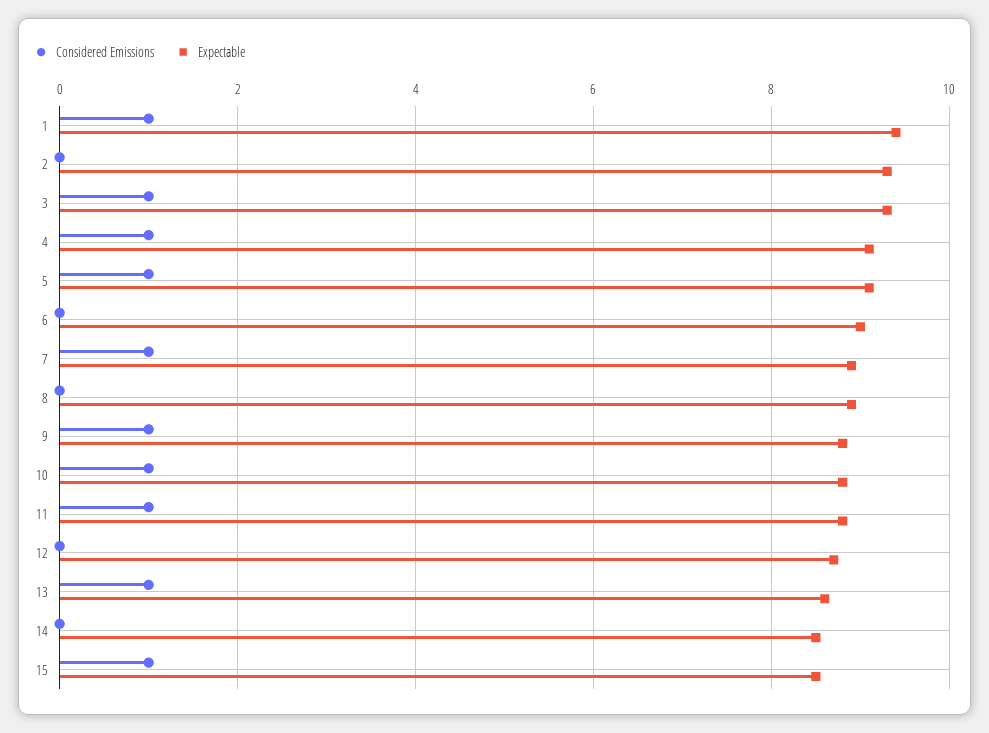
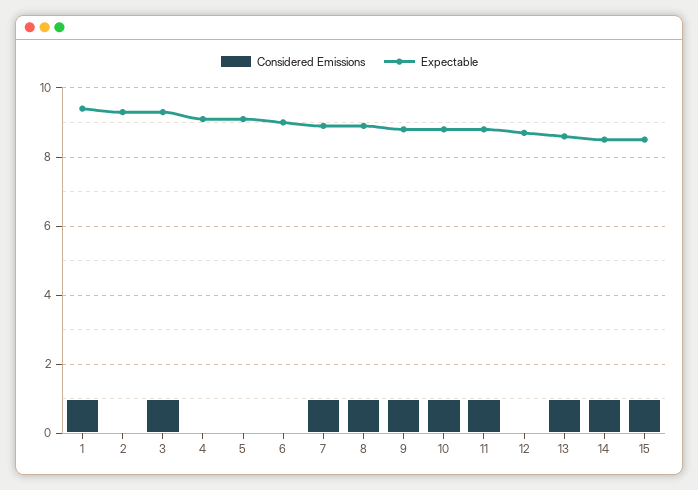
  {
    "Considered Emissions": {
      "1": 1,
      "2": 0,
      "3": 1,
-     "4": 1,
+     "4": 0,
-     "5": 1,
+     "5": 0,
      "6": 0,
      "7": 1,
-     "8": 0,
+     "8": 1,
      "9": 1,
      "10": 1,
      "11": 1,
      "12": 0,
      "13": 1,
-     "14": 0,
+     "14": 1,
      "15": 1
    },
    "Expectable": {
      "1": 9.5,
      "2": 9.5,
      "3": 9.5,
      "4": 9,
      "5": 9,
      "6": 9,
      "7": 9,
      "8": 9,
      "9": 9,
      "10": 9,
      "11": 9,
      "12": 8.5,
      "13": 8.5,
      "14": 8.5,
      "15": 8.5
    }
  }

